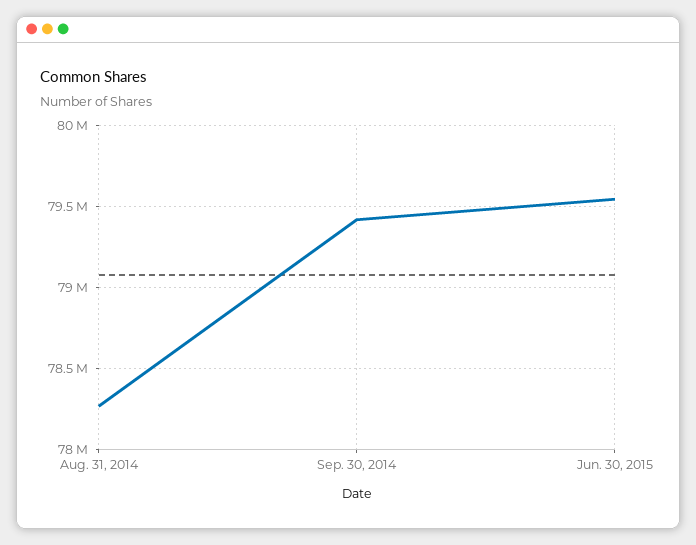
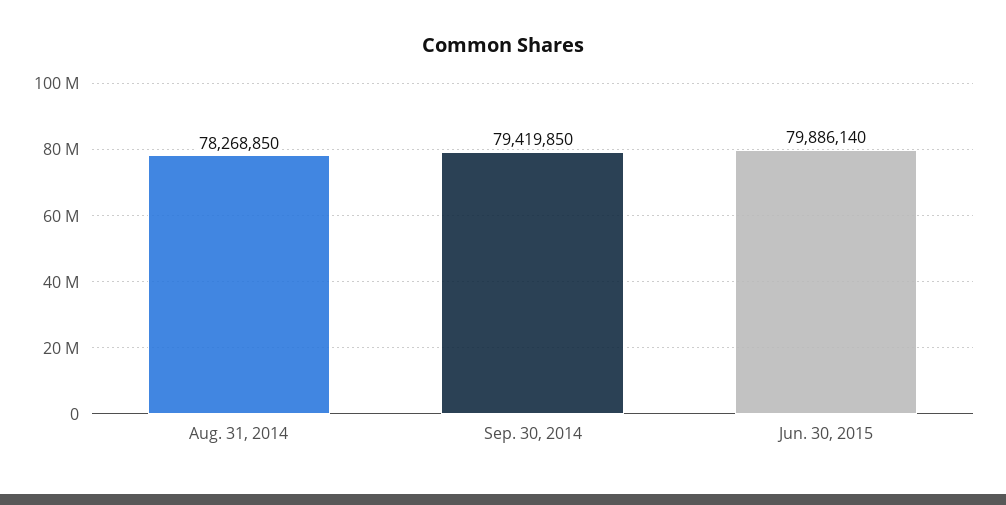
  {
    "Aug. 31, 2014": 78268850,
    "Sep. 30, 2014": 79419850,
-   "Jun. 30, 2015": 79550000
+   "Jun. 30, 2015": 79886140
  }

